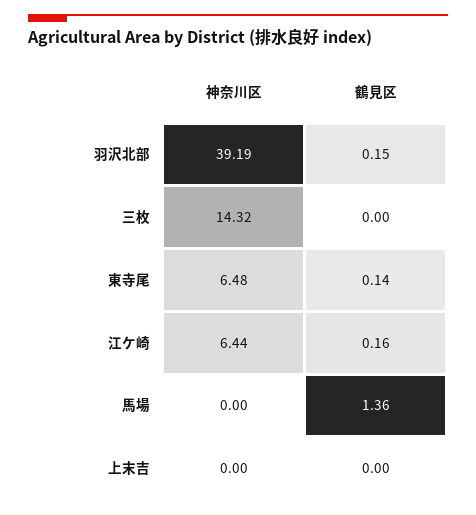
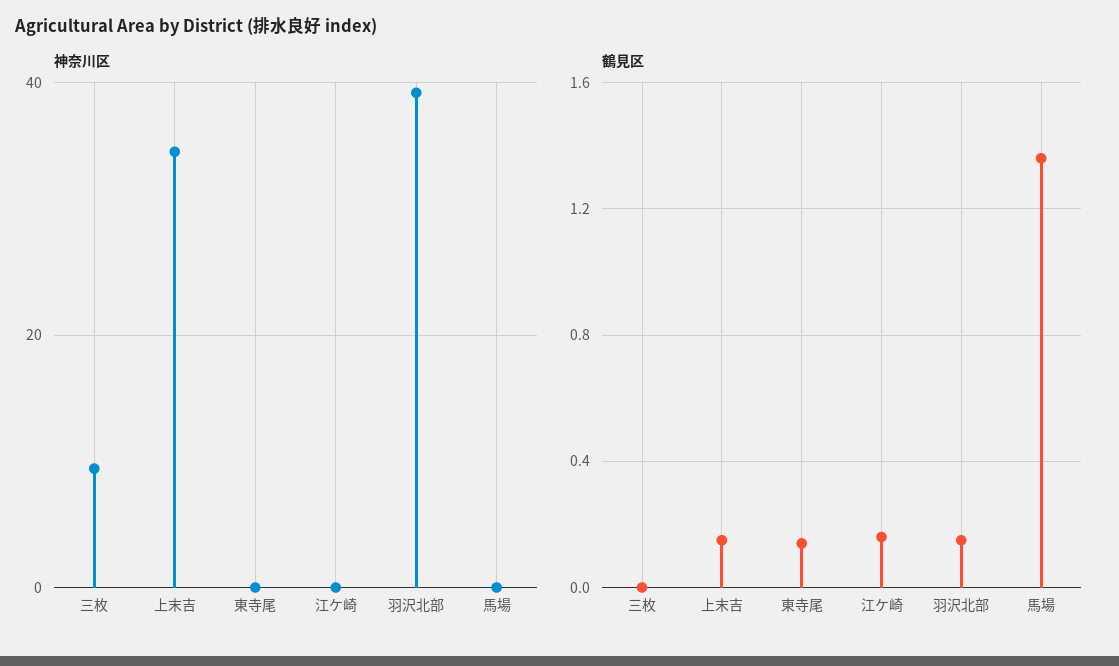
  {
    "神奈川区": {
      "羽沢北部": 39.19,
-     "三枚": 14.32,
+     "三枚": 10,
-     "東寺尾": 6.48,
+     "東寺尾": 0,
-     "江ケ崎": 6.44,
+     "江ケ崎": 0,
      "馬場": 0,
-     "上末吉": 0
+     "上末吉": 34
    },
    "鶴見区": {
      "羽沢北部": 0.15,
      "三枚": 0,
      "東寺尾": 0.14,
      "江ケ崎": 0.16,
      "馬場": 1.36,
-     "上末吉": 0
+     "上末吉": 0.15
    }
  }

